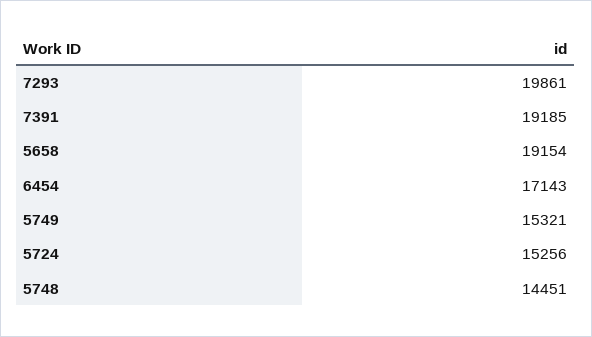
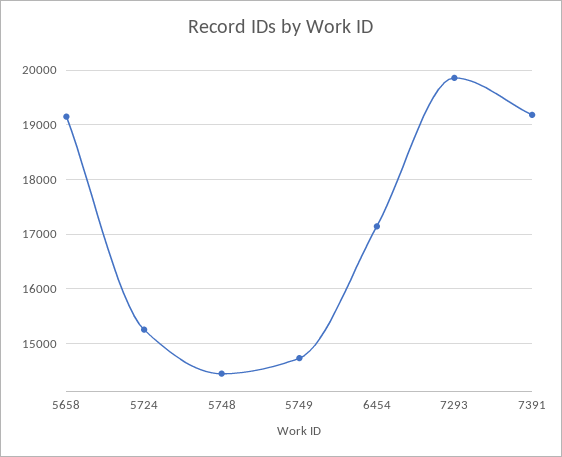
  {
    "7293": 19861,
    "7391": 19185,
    "5658": 19154,
    "6454": 17143,
-   "5749": 15321,
+   "5749": 14800,
    "5724": 15256,
    "5748": 14451
  }

